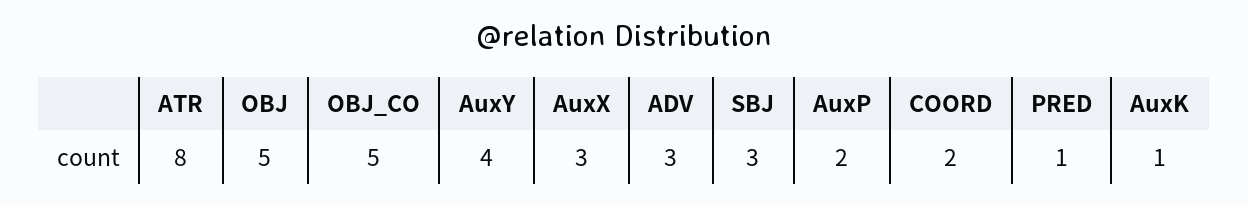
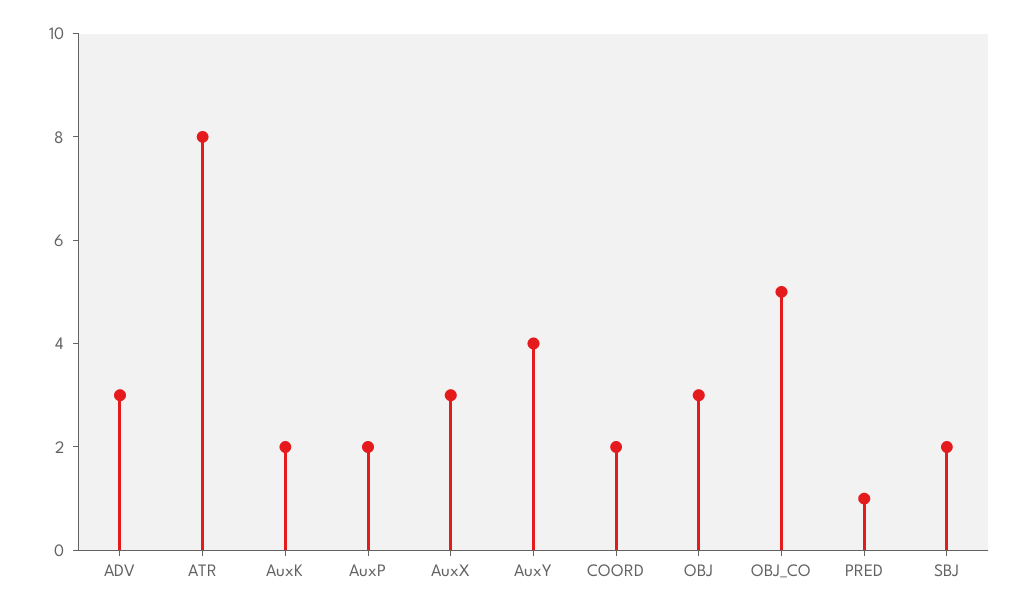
  {
    "ATR": 8,
-   "OBJ": 5,
+   "OBJ": 3,
    "OBJ_CO": 5,
    "AuxY": 4,
    "AuxX": 3,
    "ADV": 3,
-   "SBJ": 3,
+   "SBJ": 2,
    "AuxP": 2,
    "COORD": 2,
    "PRED": 1,
-   "AuxK": 1
+   "AuxK": 2
  }

